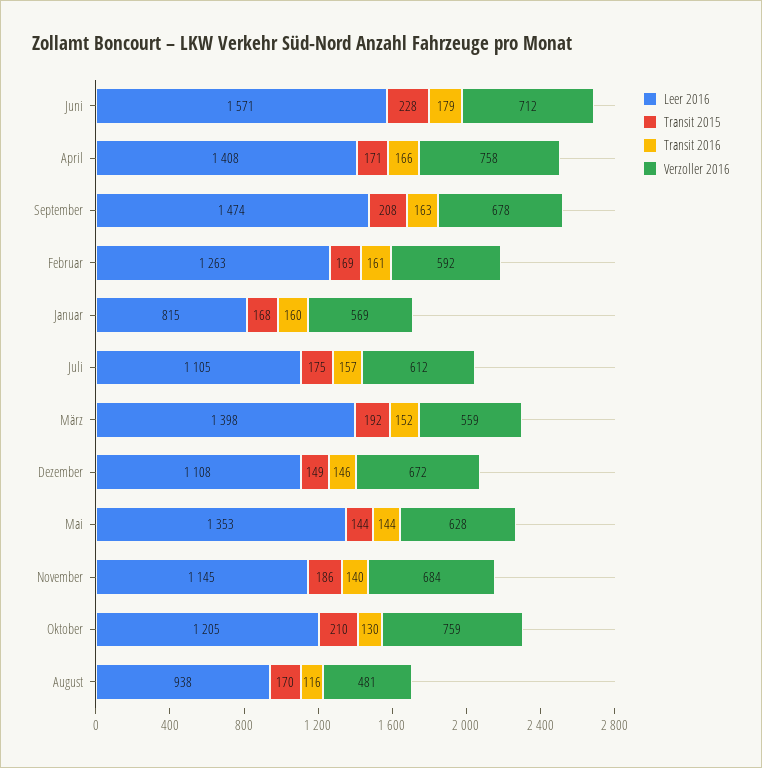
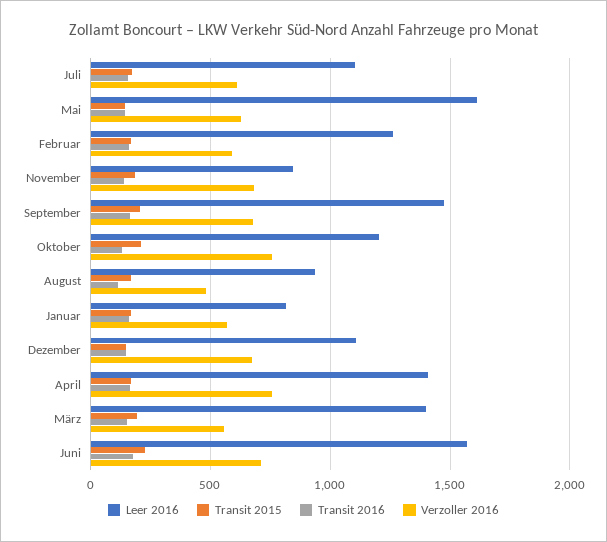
  {
    "Leer 2016": {
      "Juni": 1571,
      "April": 1408,
      "September": 1474,
      "Februar": 1263,
      "Januar": 815,
      "Juli": 1105,
      "März": 1398,
      "Dezember": 1108,
-     "Mai": 1353,
+     "Mai": 1600,
-     "November": 1145,
+     "November": 850,
      "Oktober": 1205,
      "August": 938
    },
    "Transit 2015": {
      "Juni": 228,
      "April": 171,
      "September": 208,
      "Februar": 169,
      "Januar": 168,
      "Juli": 175,
      "März": 192,
      "Dezember": 149,
      "Mai": 144,
      "November": 186,
      "Oktober": 210,
      "August": 170
    },
    "Transit 2016": {
      "Juni": 179,
      "April": 166,
      "September": 163,
      "Februar": 161,
      "Januar": 160,
      "Juli": 157,
      "März": 152,
      "Dezember": 146,
      "Mai": 144,
      "November": 140,
      "Oktober": 130,
      "August": 116
    },
    "Verzoller 2016": {
      "Juni": 712,
      "April": 758,
      "September": 678,
      "Februar": 592,
      "Januar": 569,
      "Juli": 612,
      "März": 559,
      "Dezember": 672,
      "Mai": 628,
      "November": 684,
      "Oktober": 759,
      "August": 481
    }
  }

